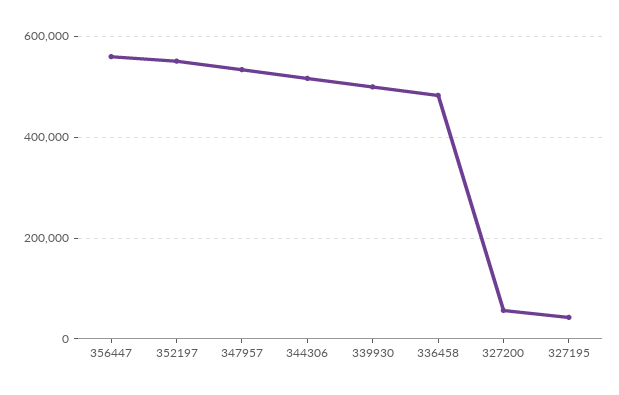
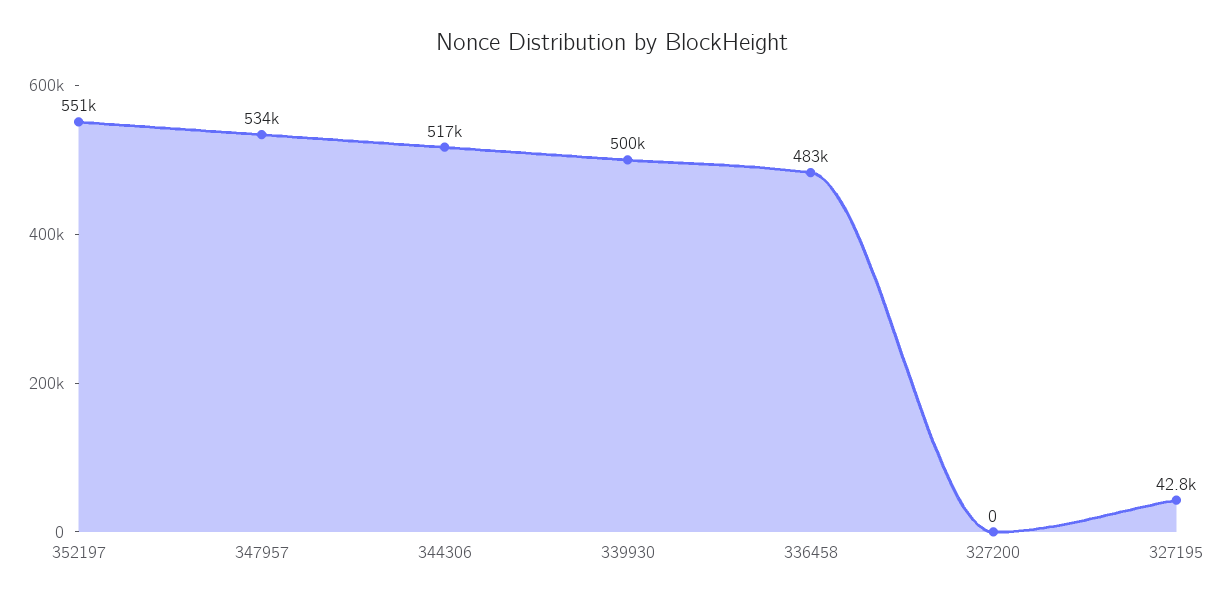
  {
-   "356447": 560000,
    "352197": 551000,
    "347957": 534000,
    "344306": 517000,
    "339930": 500000,
    "336458": 483000,
-   "327200": 60000,
+   "327200": 0,
    "327195": 42800
  }

